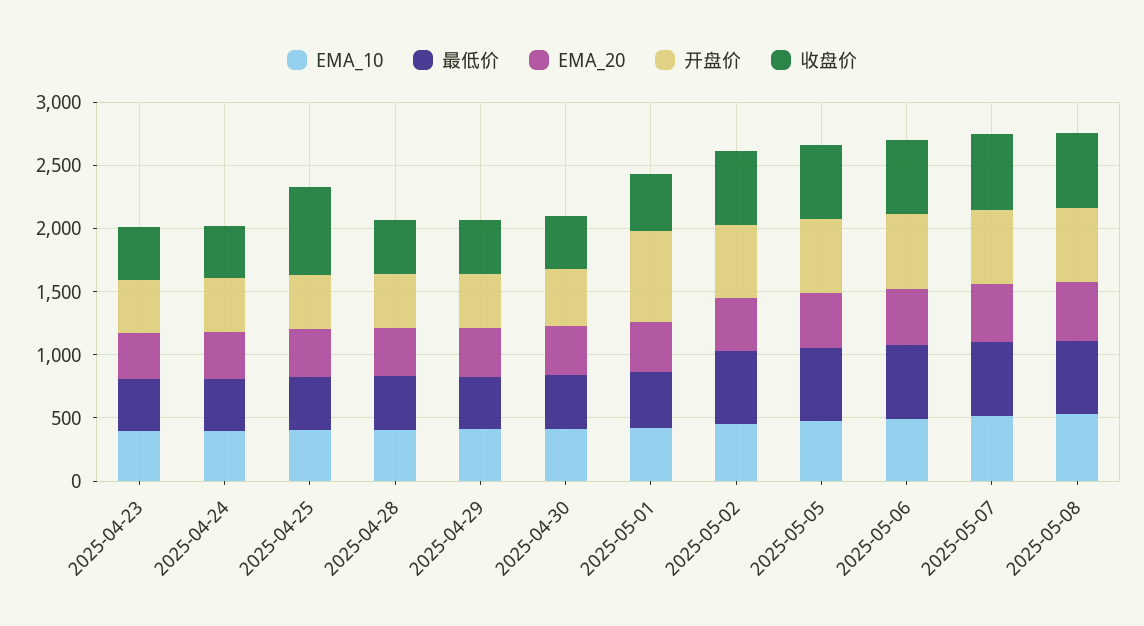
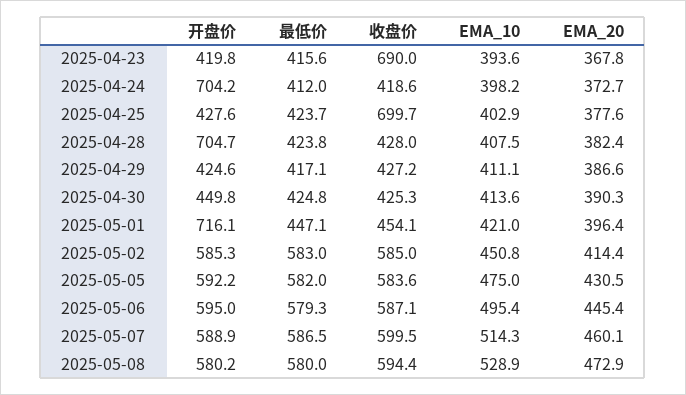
  {
    "EMA_10": {
      "2025-04-23": 393.6,
      "2025-04-24": 398.2,
      "2025-04-25": 402.9,
      "2025-04-28": 407.5,
      "2025-04-29": 411.1,
      "2025-04-30": 413.6,
      "2025-05-01": 421,
      "2025-05-02": 450.8,
      "2025-05-05": 475,
      "2025-05-06": 495.4,
      "2025-05-07": 514.3,
      "2025-05-08": 528.9
    },
    "最低价": {
      "2025-04-23": 415.6,
      "2025-04-24": 412,
      "2025-04-25": 423.7,
      "2025-04-28": 423.8,
      "2025-04-29": 417.1,
      "2025-04-30": 424.8,
      "2025-05-01": 447.1,
      "2025-05-02": 583,
      "2025-05-05": 582,
      "2025-05-06": 579.3,
      "2025-05-07": 586.5,
      "2025-05-08": 580
    },
    "EMA_20": {
      "2025-04-23": 367.8,
      "2025-04-24": 372.7,
      "2025-04-25": 377.6,
      "2025-04-28": 382.4,
      "2025-04-29": 386.6,
      "2025-04-30": 390.3,
      "2025-05-01": 396.4,
      "2025-05-02": 414.4,
      "2025-05-05": 430.5,
      "2025-05-06": 445.4,
      "2025-05-07": 460.1,
      "2025-05-08": 472.9
    },
    "开盘价": {
      "2025-04-23": 419.8,
-     "2025-04-24": 400,
+     "2025-04-24": 704.2,
      "2025-04-25": 427.6,
-     "2025-04-28": 400,
+     "2025-04-28": 704.7,
      "2025-04-29": 424.6,
      "2025-04-30": 449.8,
      "2025-05-01": 716.1,
      "2025-05-02": 585.3,
      "2025-05-05": 592.2,
      "2025-05-06": 595,
      "2025-05-07": 588.9,
      "2025-05-08": 580.2
    },
    "收盘价": {
-     "2025-04-23": 400,
+     "2025-04-23": 690,
      "2025-04-24": 418.6,
      "2025-04-25": 699.7,
      "2025-04-28": 428,
      "2025-04-29": 427.2,
      "2025-04-30": 425.3,
      "2025-05-01": 454.1,
      "2025-05-02": 585,
      "2025-05-05": 583.6,
      "2025-05-06": 587.1,
      "2025-05-07": 599.5,
      "2025-05-08": 594.4
    }
  }

